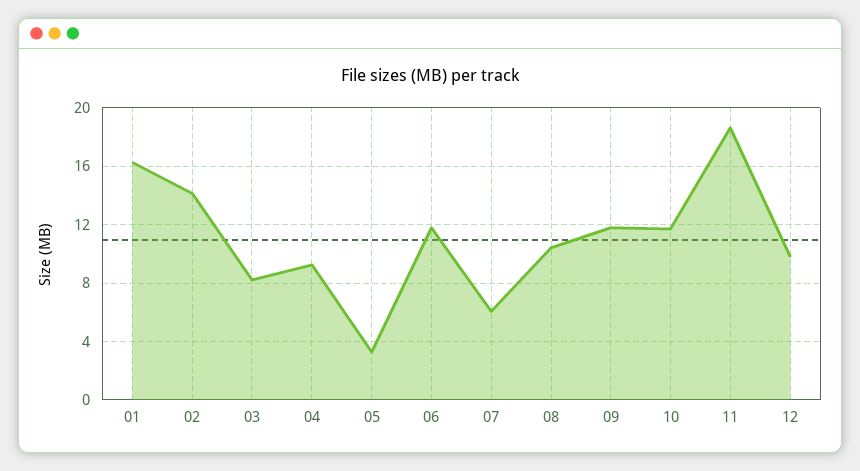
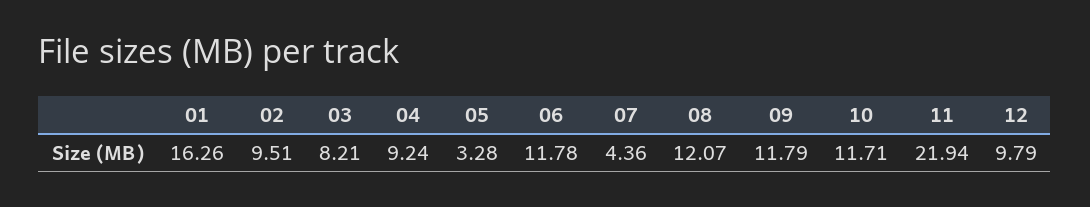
  {
    "01": 16.26,
-   "02": 14,
+   "02": 9.51,
    "03": 8.21,
    "04": 9.24,
    "05": 3.28,
    "06": 11.78,
-   "07": 6,
+   "07": 4.36,
-   "08": 10.5,
+   "08": 12.07,
    "09": 11.79,
    "10": 11.71,
-   "11": 18.5,
+   "11": 21.94,
    "12": 9.79
  }

